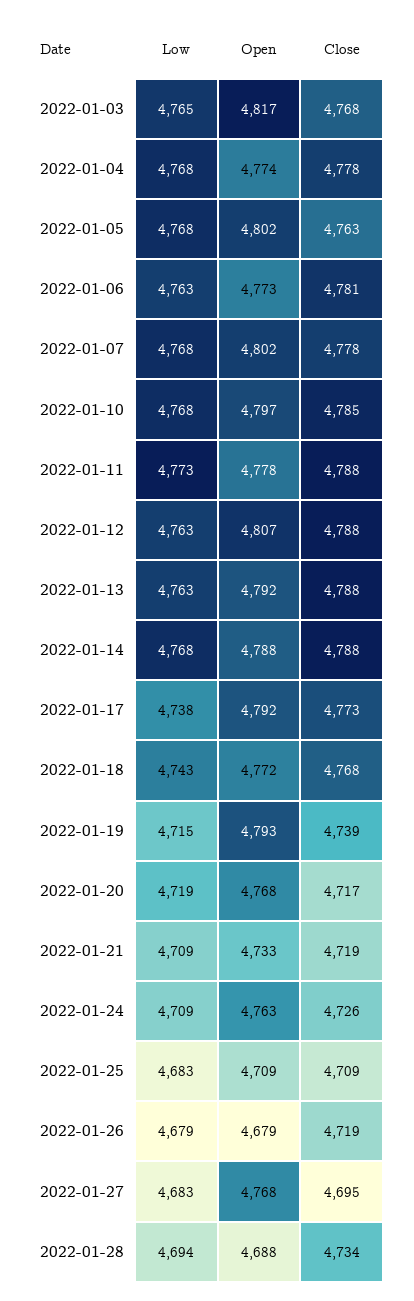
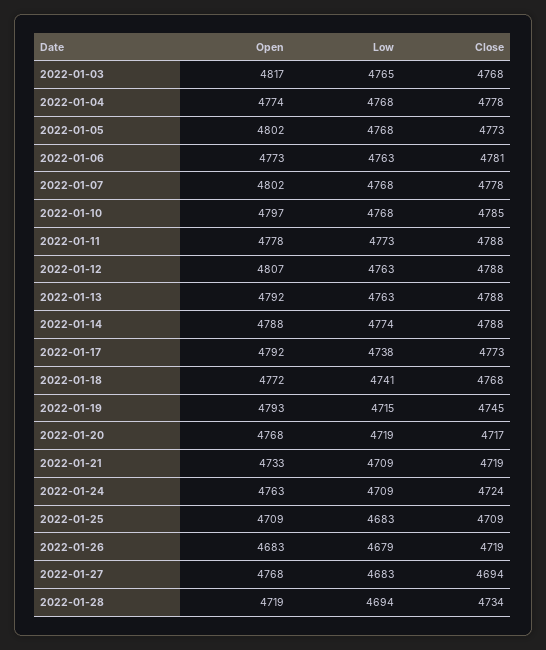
  {
    "Low": {
      "2022-01-03": 4765,
      "2022-01-04": 4768,
      "2022-01-05": 4768,
      "2022-01-06": 4763,
      "2022-01-07": 4768,
      "2022-01-10": 4768,
      "2022-01-11": 4773,
      "2022-01-12": 4763,
      "2022-01-13": 4763,
-     "2022-01-14": 4768,
+     "2022-01-14": 4774,
      "2022-01-17": 4738,
-     "2022-01-18": 4743,
+     "2022-01-18": 4741,
      "2022-01-19": 4715,
      "2022-01-20": 4719,
      "2022-01-21": 4709,
      "2022-01-24": 4709,
      "2022-01-25": 4683,
      "2022-01-26": 4679,
      "2022-01-27": 4683,
      "2022-01-28": 4694
    },
    "Open": {
      "2022-01-03": 4817,
      "2022-01-04": 4774,
      "2022-01-05": 4802,
      "2022-01-06": 4773,
      "2022-01-07": 4802,
      "2022-01-10": 4797,
      "2022-01-11": 4778,
      "2022-01-12": 4807,
      "2022-01-13": 4792,
      "2022-01-14": 4788,
      "2022-01-17": 4792,
      "2022-01-18": 4772,
      "2022-01-19": 4793,
      "2022-01-20": 4768,
      "2022-01-21": 4733,
      "2022-01-24": 4763,
      "2022-01-25": 4709,
-     "2022-01-26": 4679,
+     "2022-01-26": 4683,
      "2022-01-27": 4768,
-     "2022-01-28": 4688
+     "2022-01-28": 4719
    },
    "Close": {
      "2022-01-03": 4768,
      "2022-01-04": 4778,
-     "2022-01-05": 4763,
+     "2022-01-05": 4773,
      "2022-01-06": 4781,
      "2022-01-07": 4778,
      "2022-01-10": 4785,
      "2022-01-11": 4788,
      "2022-01-12": 4788,
      "2022-01-13": 4788,
      "2022-01-14": 4788,
      "2022-01-17": 4773,
      "2022-01-18": 4768,
-     "2022-01-19": 4739,
+     "2022-01-19": 4745,
      "2022-01-20": 4717,
      "2022-01-21": 4719,
-     "2022-01-24": 4726,
+     "2022-01-24": 4724,
      "2022-01-25": 4709,
      "2022-01-26": 4719,
-     "2022-01-27": 4695,
+     "2022-01-27": 4694,
      "2022-01-28": 4734
    }
  }

